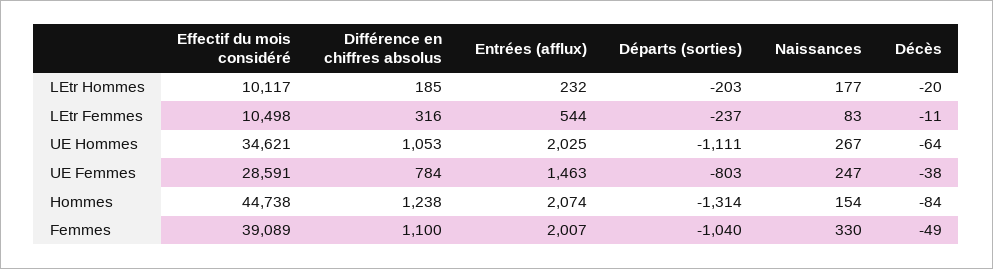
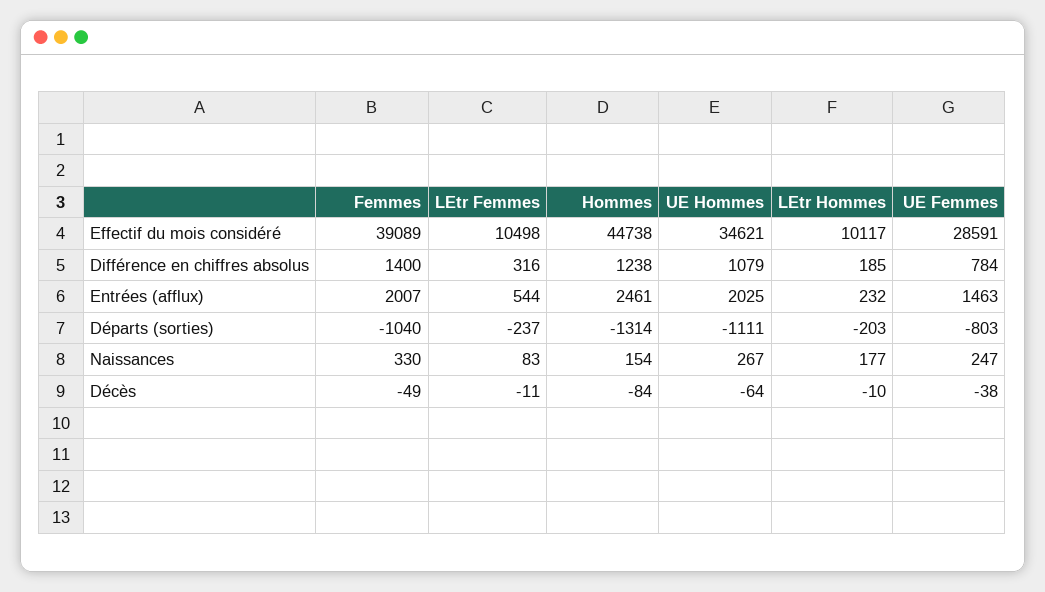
  {
    "Effectif du mois considéré": {
      "LEtr Hommes": 10117,
      "LEtr Femmes": 10498,
      "UE Hommes": 34621,
      "UE Femmes": 28591,
      "Hommes": 44738,
      "Femmes": 39089
    },
    "Différence en chiffres absolus": {
      "LEtr Hommes": 185,
      "LEtr Femmes": 316,
-     "UE Hommes": 1053,
+     "UE Hommes": 1079,
      "UE Femmes": 784,
      "Hommes": 1238,
-     "Femmes": 1100
+     "Femmes": 1400
    },
    "Entrées (afflux)": {
      "LEtr Hommes": 232,
      "LEtr Femmes": 544,
      "UE Hommes": 2025,
      "UE Femmes": 1463,
-     "Hommes": 2074,
+     "Hommes": 2461,
      "Femmes": 2007
    },
    "Départs (sorties)": {
      "LEtr Hommes": -203,
      "LEtr Femmes": -237,
      "UE Hommes": -1111,
      "UE Femmes": -803,
      "Hommes": -1314,
      "Femmes": -1040
    },
    "Naissances": {
      "LEtr Hommes": 177,
      "LEtr Femmes": 83,
      "UE Hommes": 267,
      "UE Femmes": 247,
      "Hommes": 154,
      "Femmes": 330
    },
    "Décès": {
-     "LEtr Hommes": -20,
+     "LEtr Hommes": -10,
      "LEtr Femmes": -11,
      "UE Hommes": -64,
      "UE Femmes": -38,
      "Hommes": -84,
      "Femmes": -49
    }
  }

